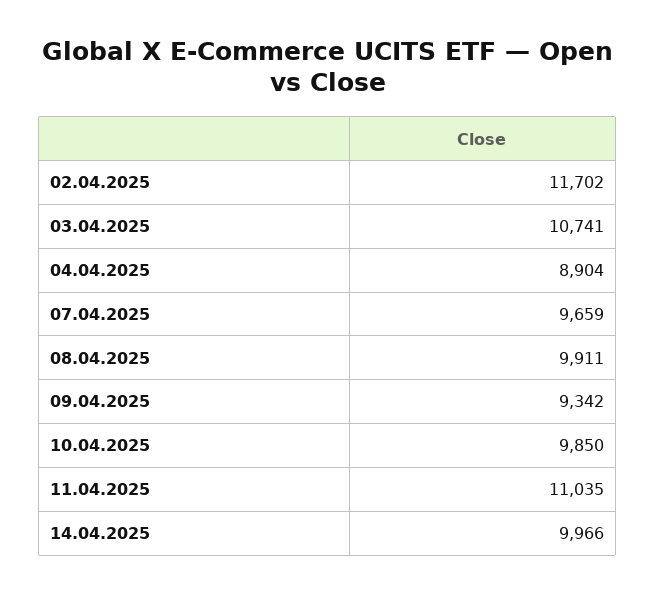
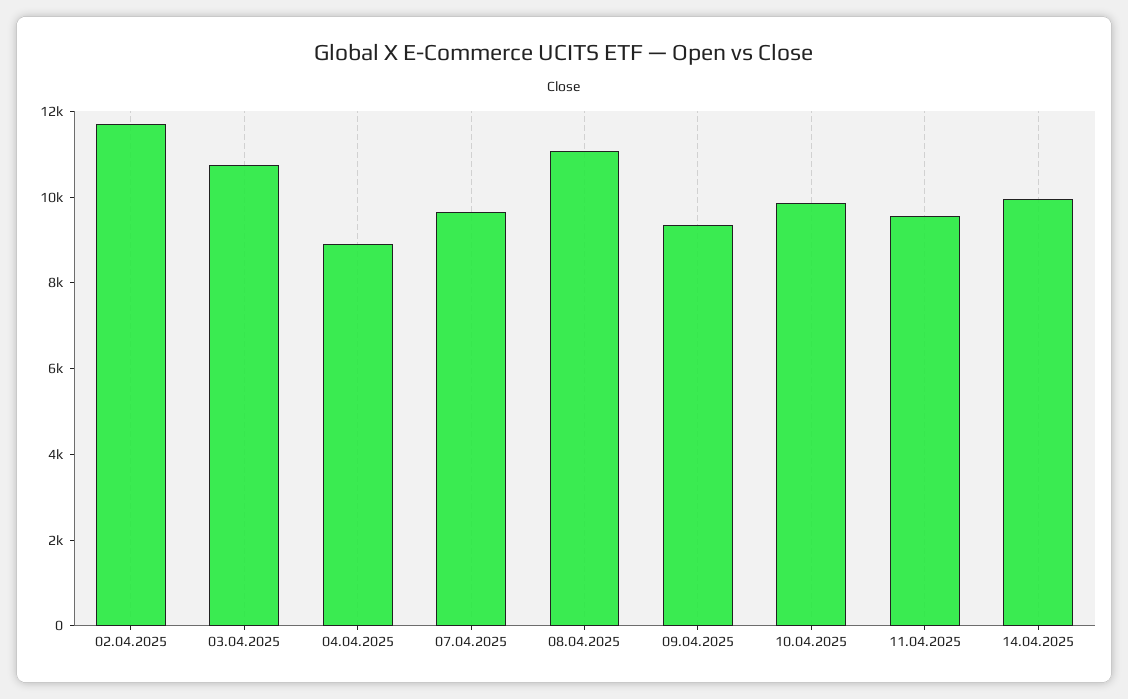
  {
    "02.04.2025": 11702,
    "03.04.2025": 10741,
    "04.04.2025": 8904,
    "07.04.2025": 9659,
-   "08.04.2025": 9911,
+   "08.04.2025": 11000,
    "09.04.2025": 9342,
    "10.04.2025": 9850,
-   "11.04.2025": 11035,
+   "11.04.2025": 9500,
    "14.04.2025": 9966
  }

